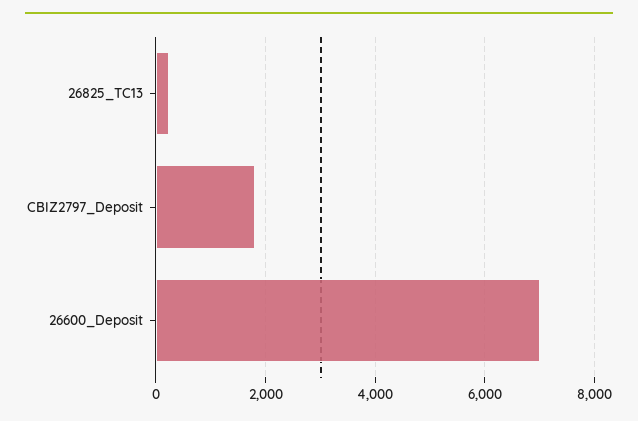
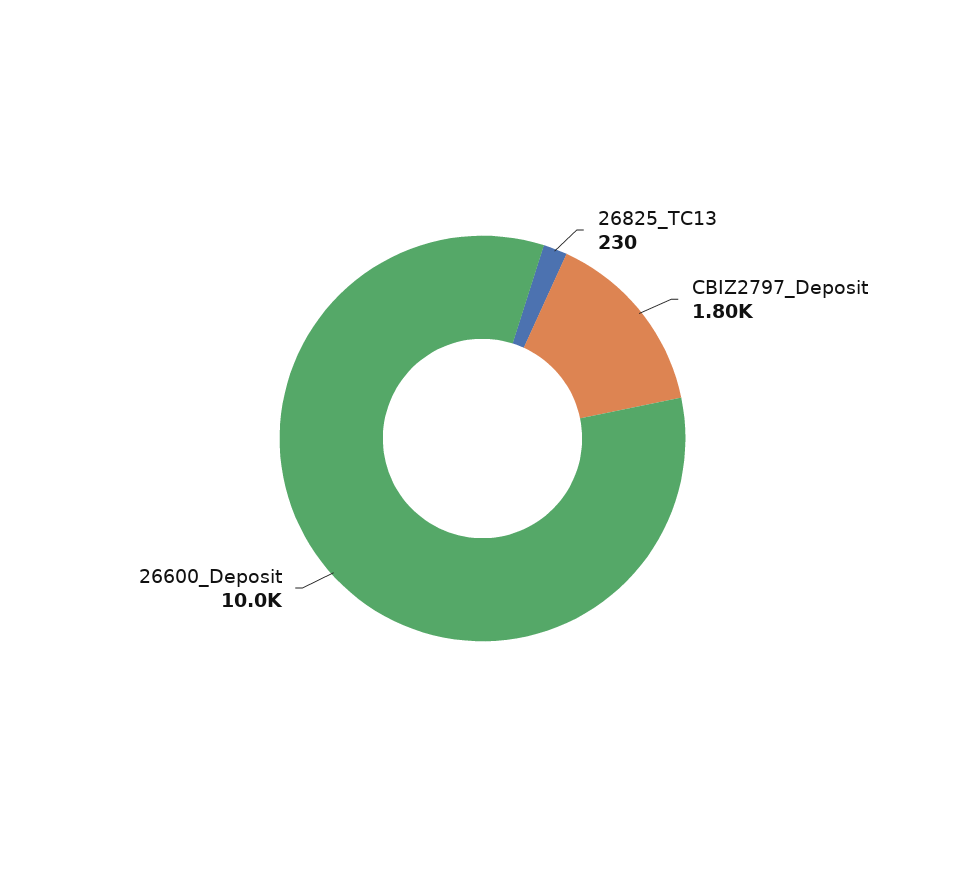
  {
    "26825_TC13": 230,
    "CBIZ2797_Deposit": 1800,
-   "26600_Deposit": 7000
+   "26600_Deposit": 10000
  }

